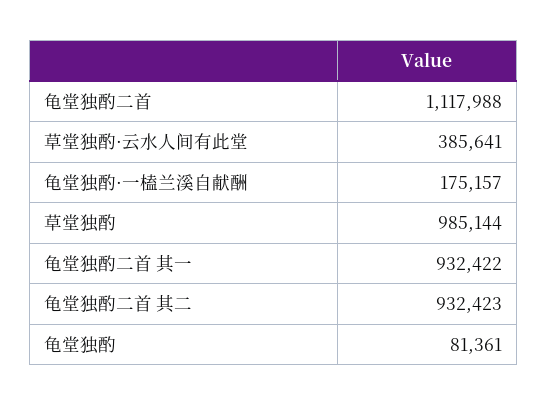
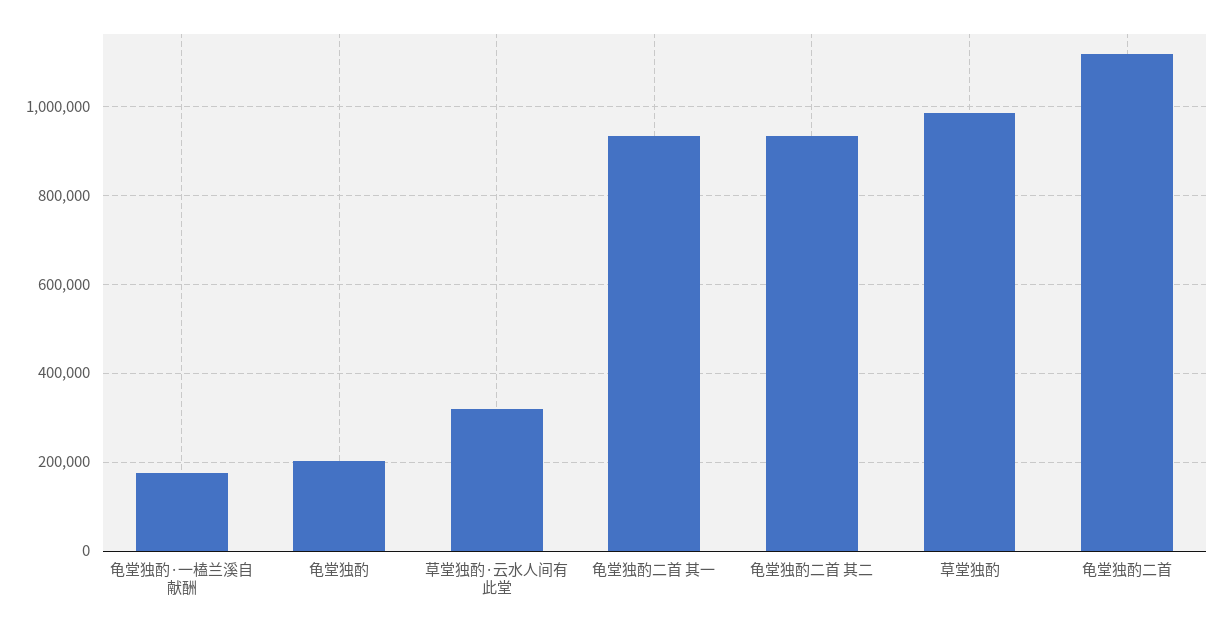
  {
    "龟堂独酌二首": 1117988,
-   "草堂独酌·云水人间有此堂": 385641,
+   "草堂独酌·云水人间有此堂": 320000,
    "龟堂独酌·一榼兰溪自献酬": 175157,
    "草堂独酌": 985144,
    "龟堂独酌二首 其一": 932422,
    "龟堂独酌二首 其二": 932423,
-   "龟堂独酌": 81361
+   "龟堂独酌": 200000
  }

